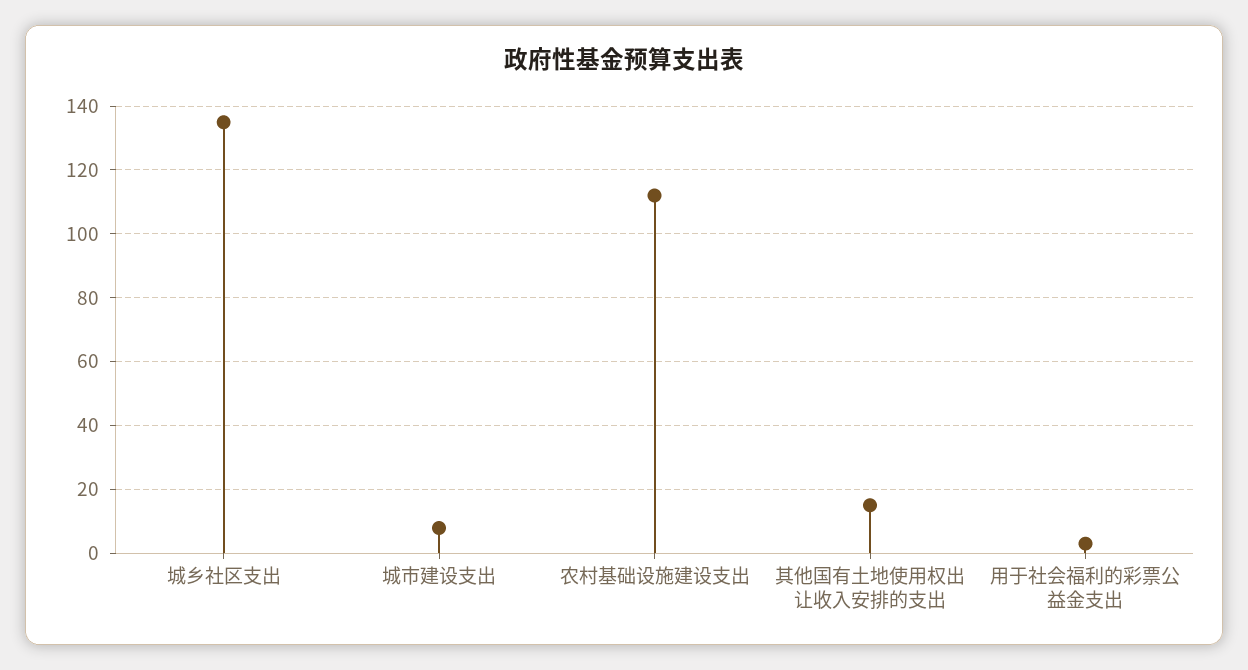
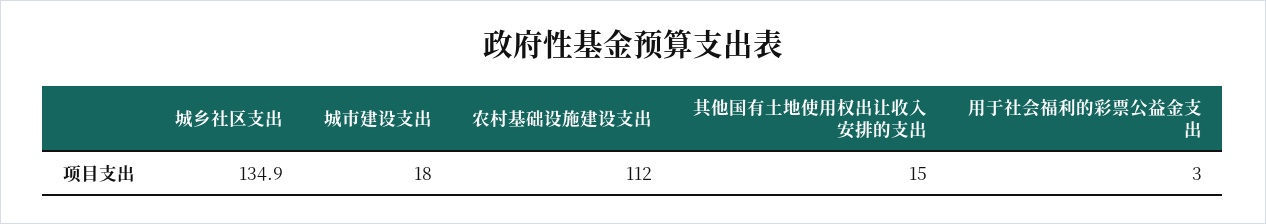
  {
    "城乡社区支出": 134.9,
-   "城市建设支出": 8,
+   "城市建设支出": 18,
    "农村基础设施建设支出": 112,
    "其他国有土地使用权出让收入安排的支出": 15,
    "用于社会福利的彩票公益金支出": 3
  }

